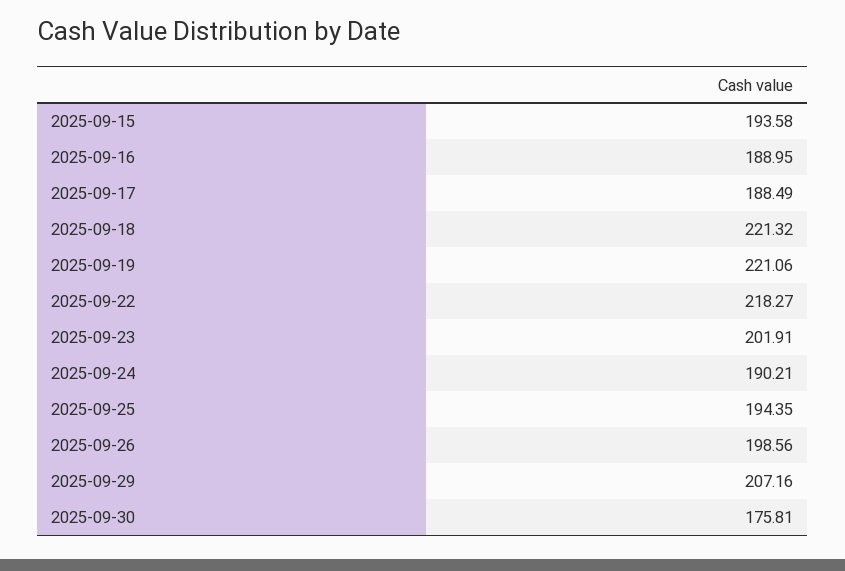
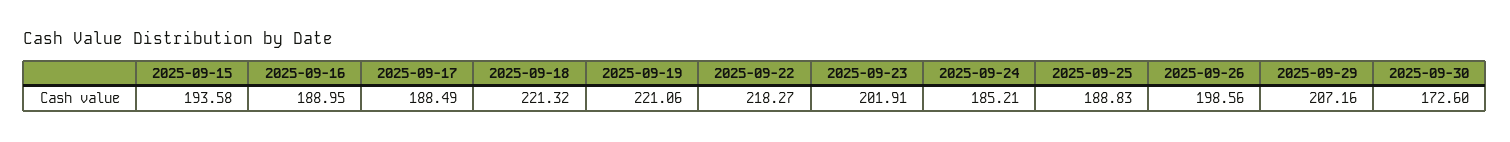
  {
    "2025-09-15": 193.58,
    "2025-09-16": 188.95,
    "2025-09-17": 188.49,
    "2025-09-18": 221.32,
    "2025-09-19": 221.06,
    "2025-09-22": 218.27,
    "2025-09-23": 201.91,
-   "2025-09-24": 190.21,
+   "2025-09-24": 185.21,
-   "2025-09-25": 194.35,
+   "2025-09-25": 188.83,
    "2025-09-26": 198.56,
    "2025-09-29": 207.16,
-   "2025-09-30": 175.81
+   "2025-09-30": 172.6
  }

